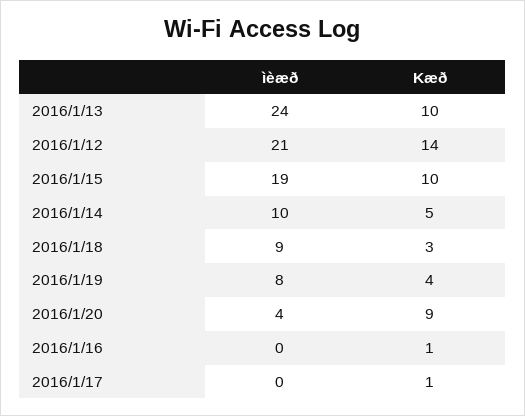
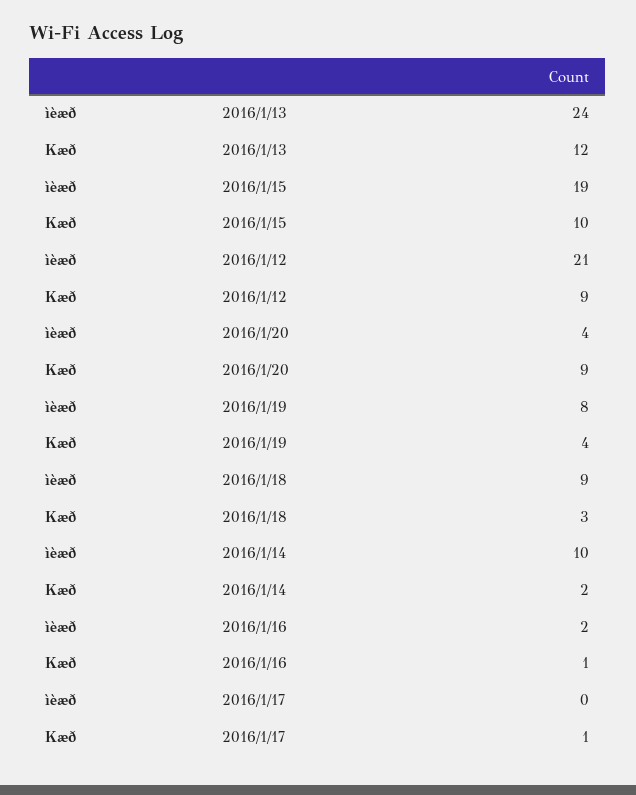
  {
    "ìèæð": {
      "2016/1/13": 24,
      "2016/1/12": 21,
      "2016/1/15": 19,
      "2016/1/14": 10,
      "2016/1/18": 9,
      "2016/1/19": 8,
      "2016/1/20": 4,
-     "2016/1/16": 0,
+     "2016/1/16": 2,
      "2016/1/17": 0
    },
    "Kæð": {
-     "2016/1/13": 10,
+     "2016/1/13": 12,
-     "2016/1/12": 14,
+     "2016/1/12": 9,
      "2016/1/15": 10,
-     "2016/1/14": 5,
+     "2016/1/14": 2,
      "2016/1/18": 3,
      "2016/1/19": 4,
      "2016/1/20": 9,
      "2016/1/16": 1,
      "2016/1/17": 1
    }
  }

